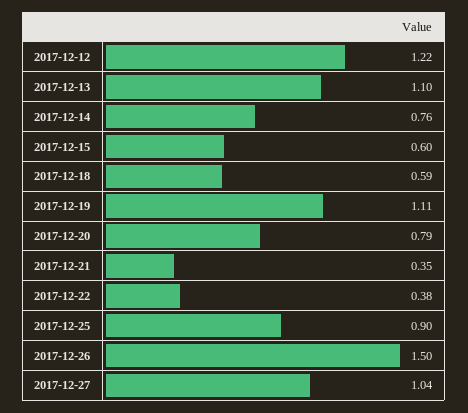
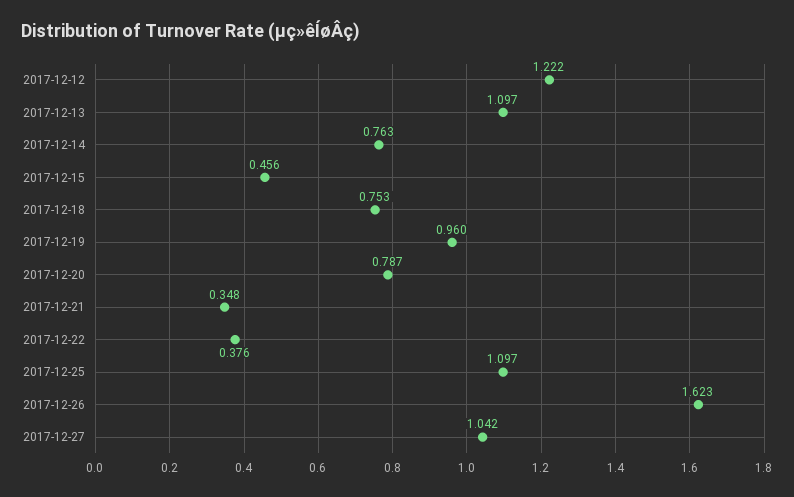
  {
    "2017-12-12": 1.222,
    "2017-12-13": 1.097,
    "2017-12-14": 0.763,
-   "2017-12-15": 0.6,
+   "2017-12-15": 0.456,
-   "2017-12-18": 0.59,
+   "2017-12-18": 0.753,
-   "2017-12-19": 1.11,
+   "2017-12-19": 0.96,
    "2017-12-20": 0.787,
    "2017-12-21": 0.348,
    "2017-12-22": 0.376,
-   "2017-12-25": 0.9,
+   "2017-12-25": 1.097,
-   "2017-12-26": 1.5,
+   "2017-12-26": 1.623,
    "2017-12-27": 1.042
  }

